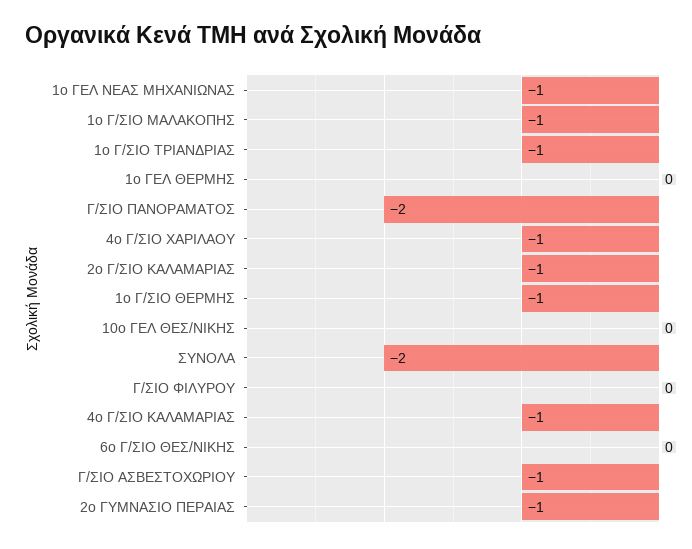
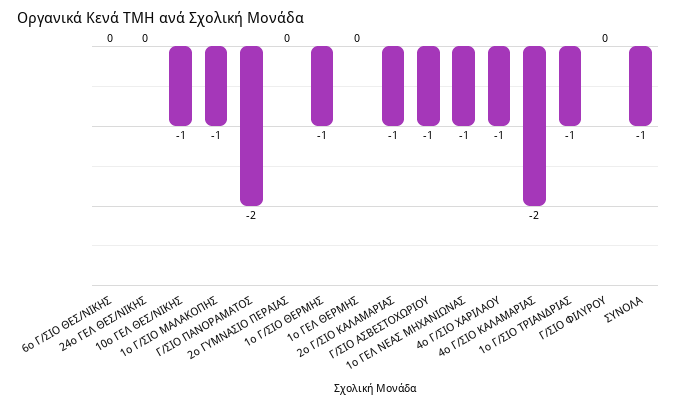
  {
    "1ο ΓΕΛ ΝΕΑΣ ΜΗΧΑΝΙΩΝΑΣ": -1,
    "1ο Γ/ΣΙΟ ΜΑΛΑΚΟΠΗΣ": -1,
    "1o Γ/ΣΙΟ ΤΡΙΑΝΔΡΙΑΣ": -1,
    "1ο ΓΕΛ ΘΕΡΜΗΣ": 0,
    "Γ/ΣΙΟ ΠΑΝΟΡΑΜΑΤΟΣ": -2,
    "4ο Γ/ΣΙΟ ΧΑΡΙΛΑΟΥ": -1,
    "2ο Γ/ΣΙΟ ΚΑΛΑΜΑΡΙΑΣ": -1,
    "1ο Γ/ΣΙΟ ΘΕΡΜΗΣ": -1,
-   "10ο ΓΕΛ ΘΕΣ/ΝΙΚΗΣ": 0,
+   "10ο ΓΕΛ ΘΕΣ/ΝΙΚΗΣ": -1,
-   "ΣΥΝΟΛΑ": -2,
+   "ΣΥΝΟΛΑ": -1,
    "Γ/ΣΙΟ ΦΙΛΥΡΟΥ": 0,
-   "4ο Γ/ΣΙΟ ΚΑΛΑΜΑΡΙΑΣ": -1,
+   "4ο Γ/ΣΙΟ ΚΑΛΑΜΑΡΙΑΣ": -2,
    "6ο Γ/ΣΙΟ ΘΕΣ/ΝΙΚΗΣ": 0,
    "Γ/ΣΙΟ ΑΣΒΕΣΤΟΧΩΡΙΟΥ": -1,
-   "2ο ΓΥΜΝΑΣΙΟ ΠΕΡΑΙΑΣ": -1
+   "2ο ΓΥΜΝΑΣΙΟ ΠΕΡΑΙΑΣ": 0,
+   "24ο ΓΕΛ ΘΕΣ/ΝΙΚΗΣ": 0
  }

